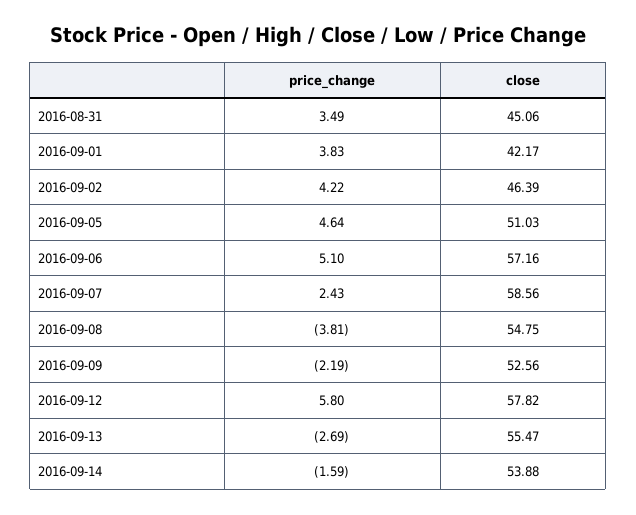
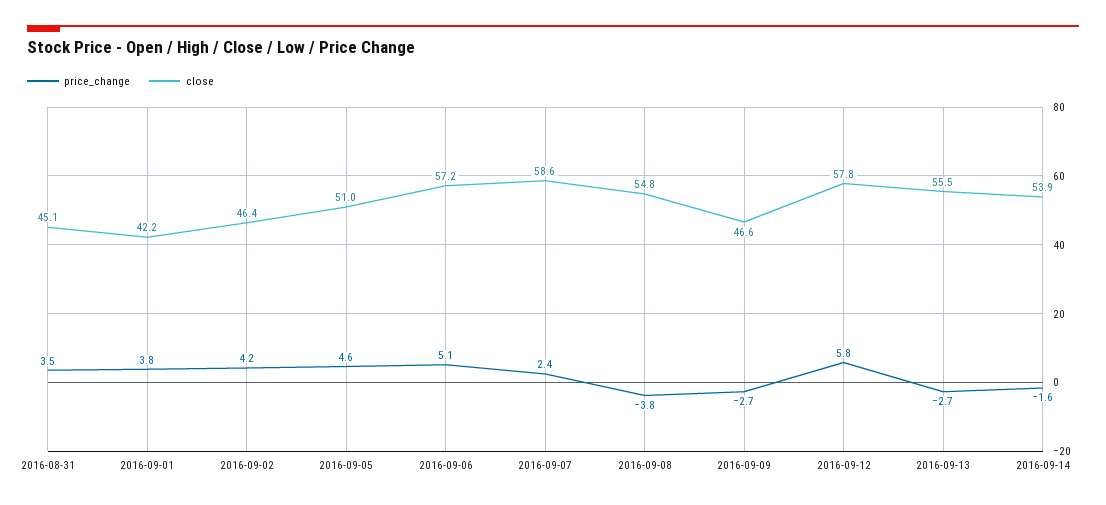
  {
    "price_change": {
      "2016-08-31": 3.49,
      "2016-09-01": 3.83,
      "2016-09-02": 4.22,
      "2016-09-05": 4.64,
      "2016-09-06": 5.1,
      "2016-09-07": 2.43,
      "2016-09-08": -3.81,
-     "2016-09-09": -2.19,
+     "2016-09-09": -2.7,
      "2016-09-12": 5.8,
      "2016-09-13": -2.69,
      "2016-09-14": -1.59
    },
    "close": {
      "2016-08-31": 45.06,
      "2016-09-01": 42.17,
      "2016-09-02": 46.39,
      "2016-09-05": 51.03,
      "2016-09-06": 57.16,
      "2016-09-07": 58.56,
      "2016-09-08": 54.75,
-     "2016-09-09": 52.56,
+     "2016-09-09": 46.6,
      "2016-09-12": 57.82,
      "2016-09-13": 55.47,
      "2016-09-14": 53.88
    }
  }

